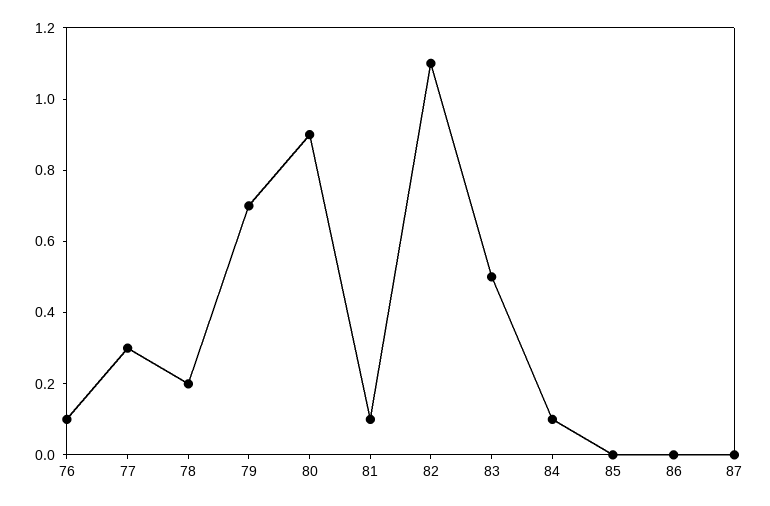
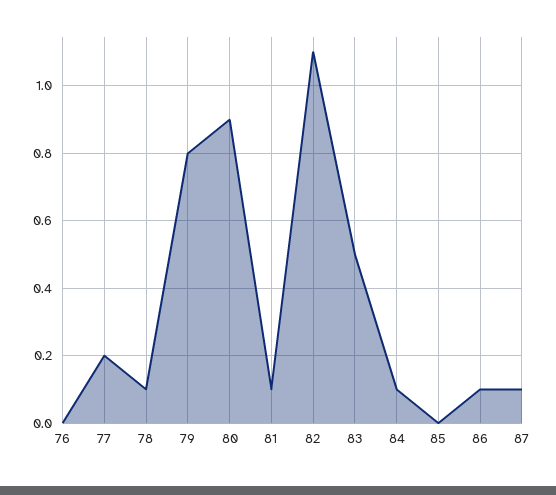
  {
-   "76": 0.1,
+   "76": 0,
-   "77": 0.3,
+   "77": 0.2,
-   "78": 0.2,
+   "78": 0.1,
-   "79": 0.7,
+   "79": 0.8,
    "80": 0.9,
    "81": 0.1,
    "82": 1.1,
    "83": 0.5,
    "84": 0.1,
    "85": 0,
-   "86": 0,
+   "86": 0.1,
-   "87": 0
+   "87": 0.1
  }

